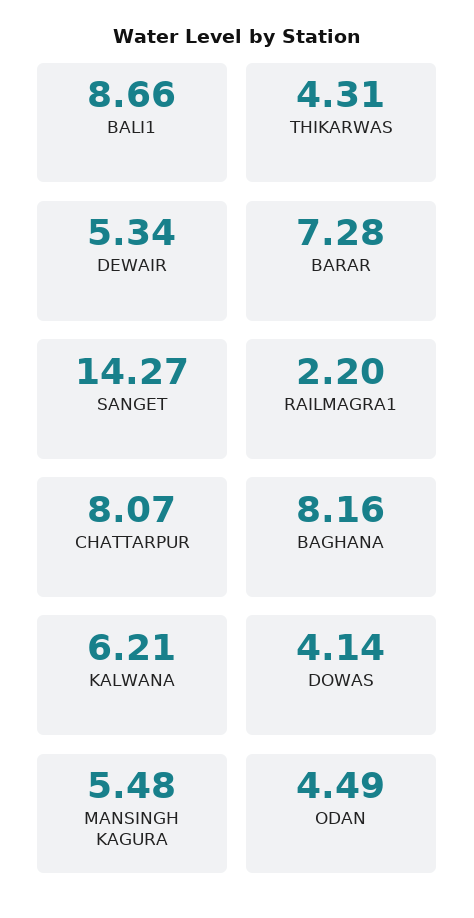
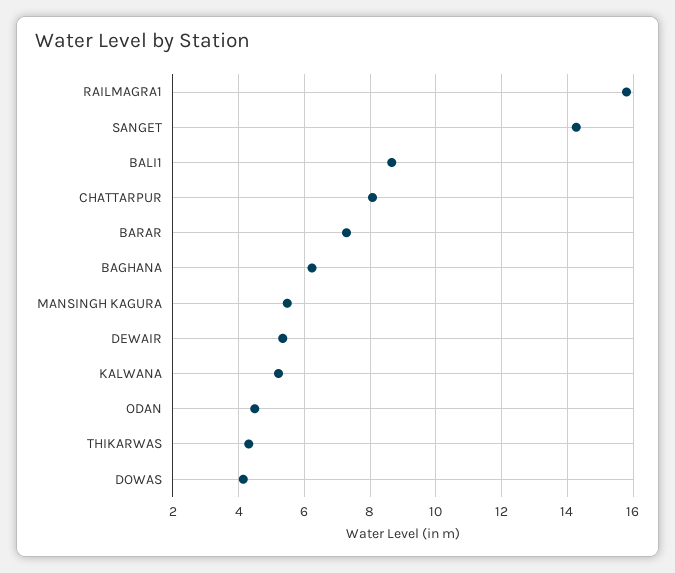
  {
    "BALI1": 8.66,
    "THIKARWAS": 4.31,
    "DEWAIR": 5.34,
    "BARAR": 7.28,
    "SANGET": 14.27,
-   "RAILMAGRA1": 2.2,
+   "RAILMAGRA1": 15.8,
    "CHATTARPUR": 8.07,
-   "BAGHANA": 8.16,
+   "BAGHANA": 6.2,
-   "KALWANA": 6.21,
+   "KALWANA": 5.2,
    "DOWAS": 4.14,
    "MANSINGH KAGURA": 5.48,
    "ODAN": 4.49
  }

